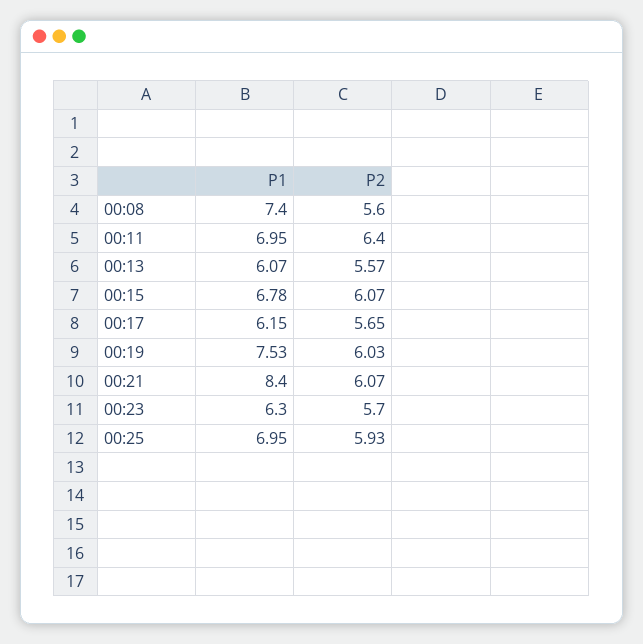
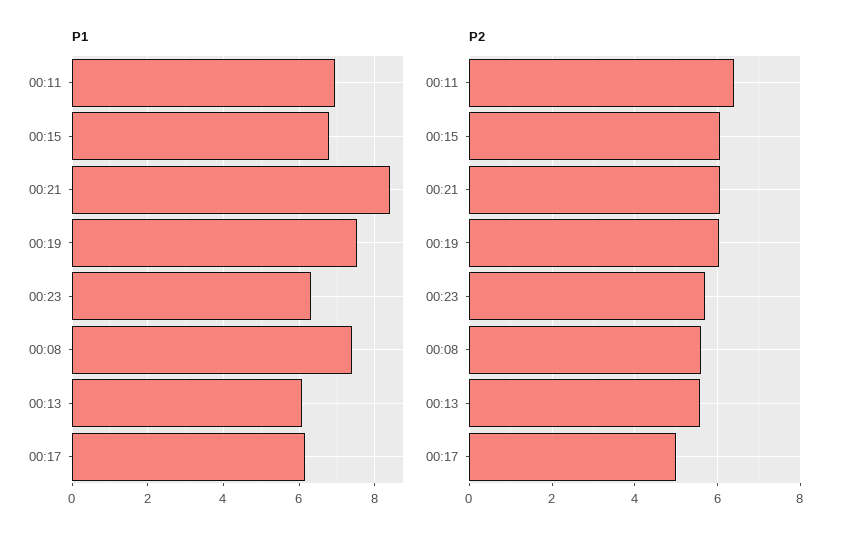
  {
    "P1": {
      "00:08": 7.4,
      "00:11": 6.95,
      "00:13": 6.07,
      "00:15": 6.78,
      "00:17": 6.15,
      "00:19": 7.53,
      "00:21": 8.4,
-     "00:23": 6.3,
+     "00:23": 6.3
-     "00:25": 6.95
    },
    "P2": {
      "00:08": 5.6,
      "00:11": 6.4,
      "00:13": 5.57,
      "00:15": 6.07,
-     "00:17": 5.65,
+     "00:17": 5,
      "00:19": 6.03,
      "00:21": 6.07,
-     "00:23": 5.7,
+     "00:23": 5.7
-     "00:25": 5.93
    }
  }

